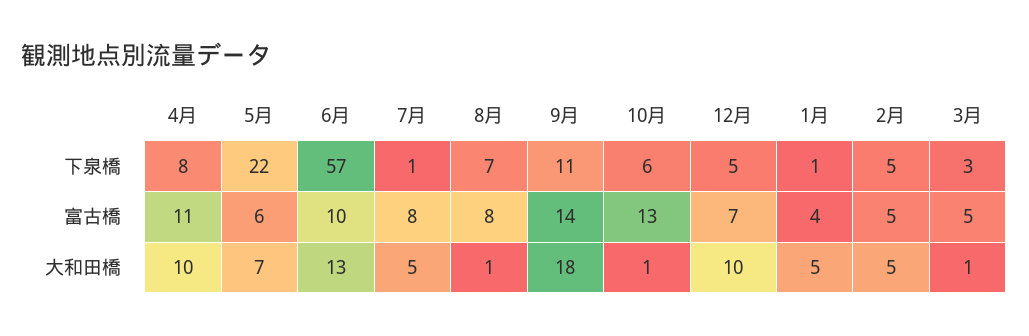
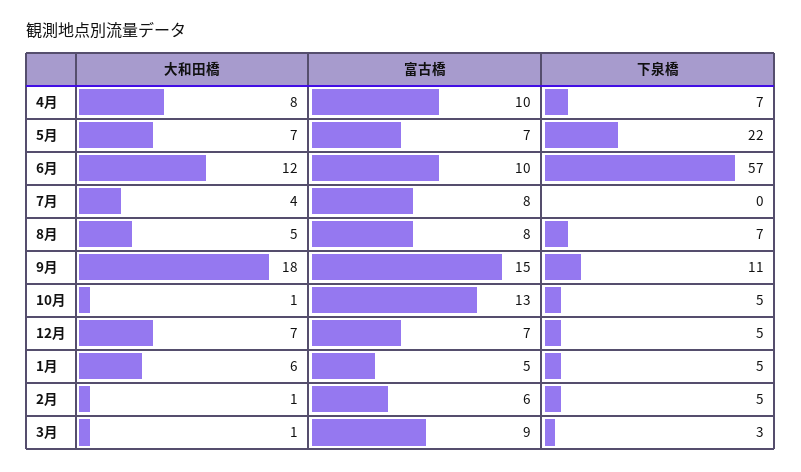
  {
    "4月": {
-     "下泉橋": 8,
+     "下泉橋": 7,
-     "富古橋": 11,
+     "富古橋": 10,
-     "大和田橋": 10
+     "大和田橋": 8
    },
    "5月": {
      "下泉橋": 22,
-     "富古橋": 6,
+     "富古橋": 7,
      "大和田橋": 7
    },
    "6月": {
      "下泉橋": 57,
      "富古橋": 10,
-     "大和田橋": 13
+     "大和田橋": 12
    },
    "7月": {
-     "下泉橋": 1,
+     "下泉橋": 0,
      "富古橋": 8,
-     "大和田橋": 5
+     "大和田橋": 4
    },
    "8月": {
      "下泉橋": 7,
      "富古橋": 8,
-     "大和田橋": 1
+     "大和田橋": 5
    },
    "9月": {
      "下泉橋": 11,
-     "富古橋": 14,
+     "富古橋": 15,
      "大和田橋": 18
    },
    "10月": {
-     "下泉橋": 6,
+     "下泉橋": 5,
      "富古橋": 13,
      "大和田橋": 1
    },
    "12月": {
      "下泉橋": 5,
      "富古橋": 7,
-     "大和田橋": 10
+     "大和田橋": 7
    },
    "1月": {
-     "下泉橋": 1,
+     "下泉橋": 5,
-     "富古橋": 4,
+     "富古橋": 5,
-     "大和田橋": 5
+     "大和田橋": 6
    },
    "2月": {
      "下泉橋": 5,
-     "富古橋": 5,
+     "富古橋": 6,
-     "大和田橋": 5
+     "大和田橋": 1
    },
    "3月": {
      "下泉橋": 3,
-     "富古橋": 5,
+     "富古橋": 9,
      "大和田橋": 1
    }
  }

